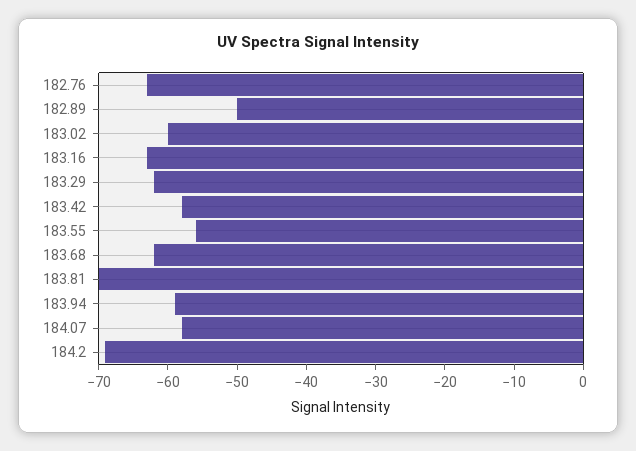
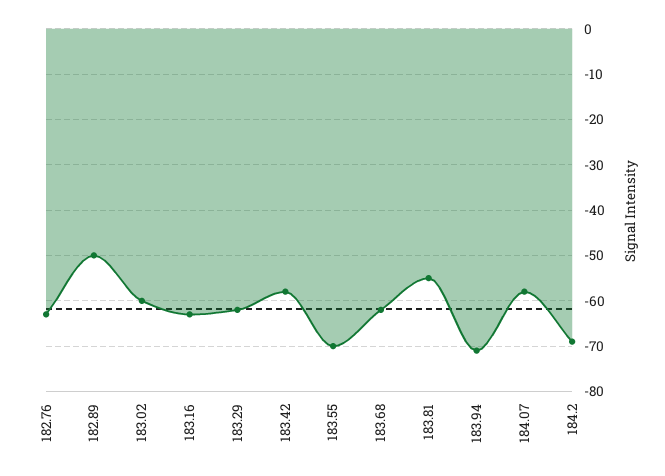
  {
    "182.76": -65,
    "182.89": -50,
    "183.02": -60,
    "183.16": -65,
    "183.29": -60,
    "183.42": -60,
-   "183.55": -55,
+   "183.55": -70,
    "183.68": -60,
-   "183.81": -70,
+   "183.81": -55,
-   "183.94": -60,
+   "183.94": -70,
    "184.07": -60,
    "184.2": -70
  }

